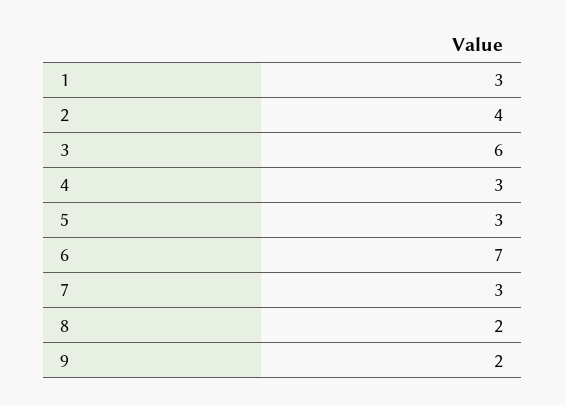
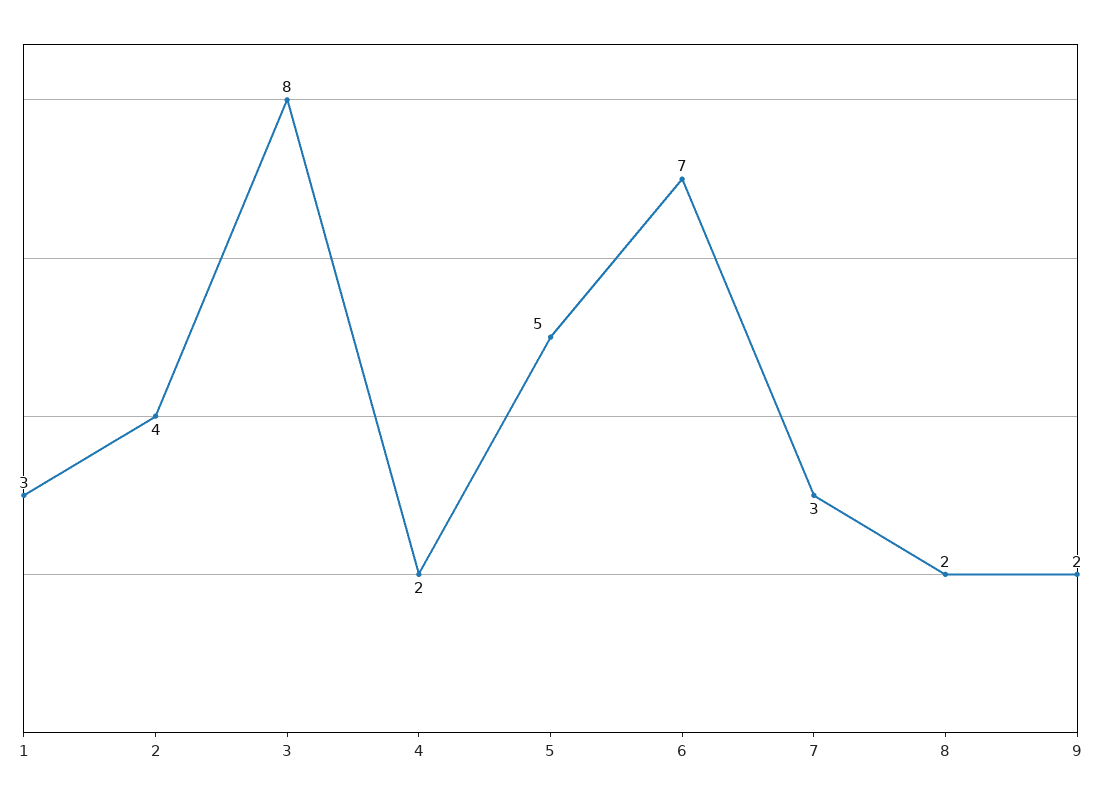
  {
    "1": 3,
    "2": 4,
-   "3": 6,
+   "3": 8,
-   "4": 3,
+   "4": 2,
-   "5": 3,
+   "5": 5,
    "6": 7,
    "7": 3,
    "8": 2,
    "9": 2
  }

